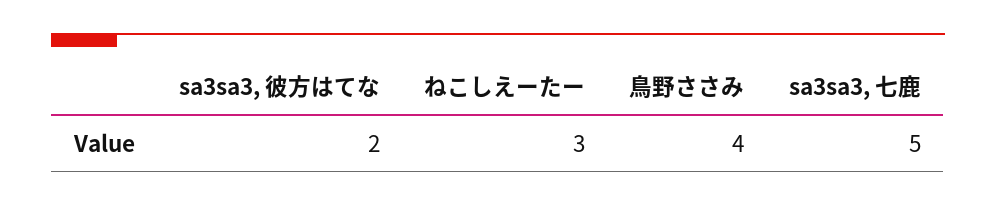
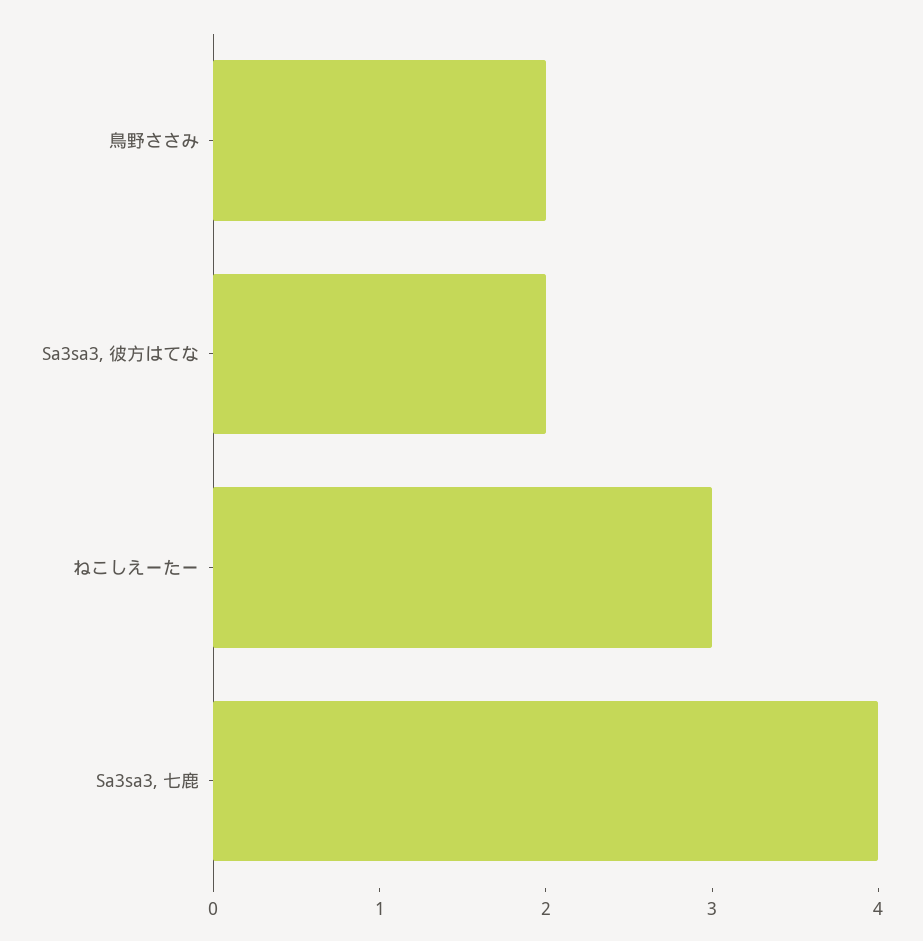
  {
    "sa3sa3, 彼方はてな": 2,
    "ねこしえーたー": 3,
-   "鳥野ささみ": 4,
+   "鳥野ささみ": 2,
-   "sa3sa3, 七鹿": 5
+   "sa3sa3, 七鹿": 4
  }

